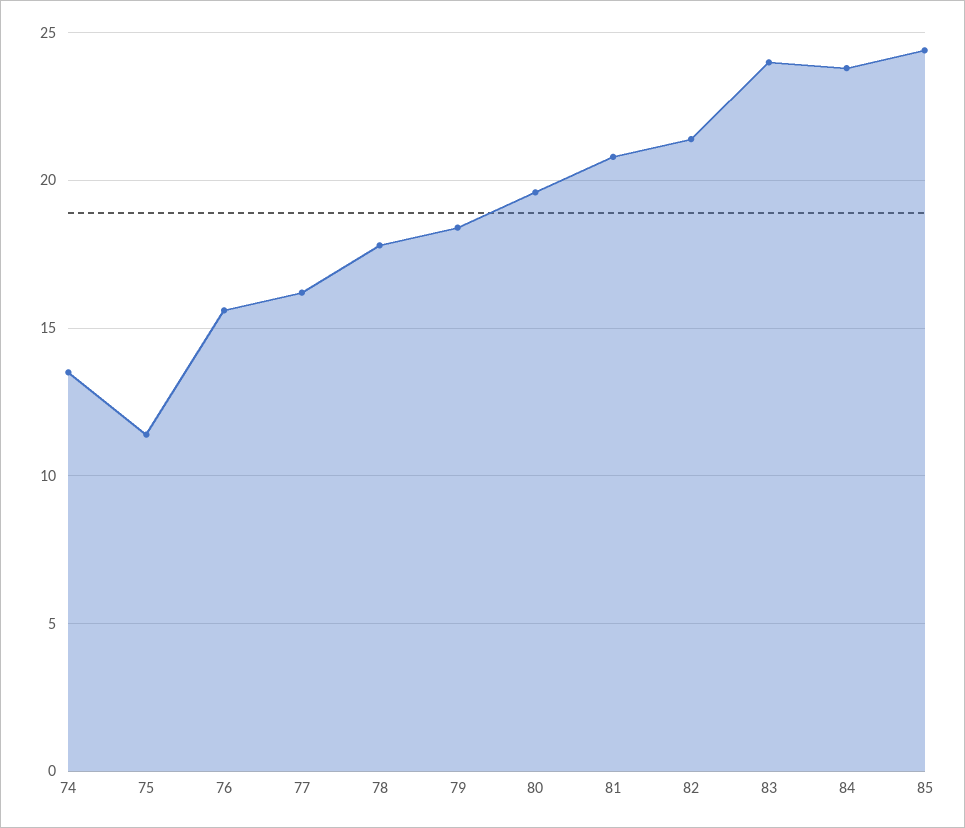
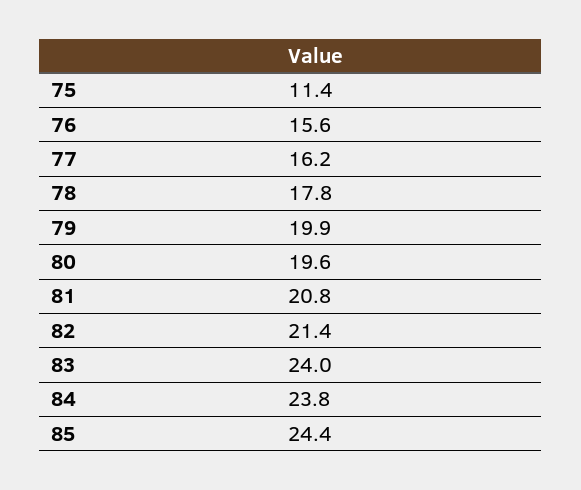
  {
-   "74": 13.5,
    "75": 11.4,
    "76": 15.6,
    "77": 16.2,
    "78": 17.8,
-   "79": 18.5,
+   "79": 19.9,
    "80": 19.6,
    "81": 20.8,
    "82": 21.4,
    "83": 24,
    "84": 23.8,
    "85": 24.4
  }

